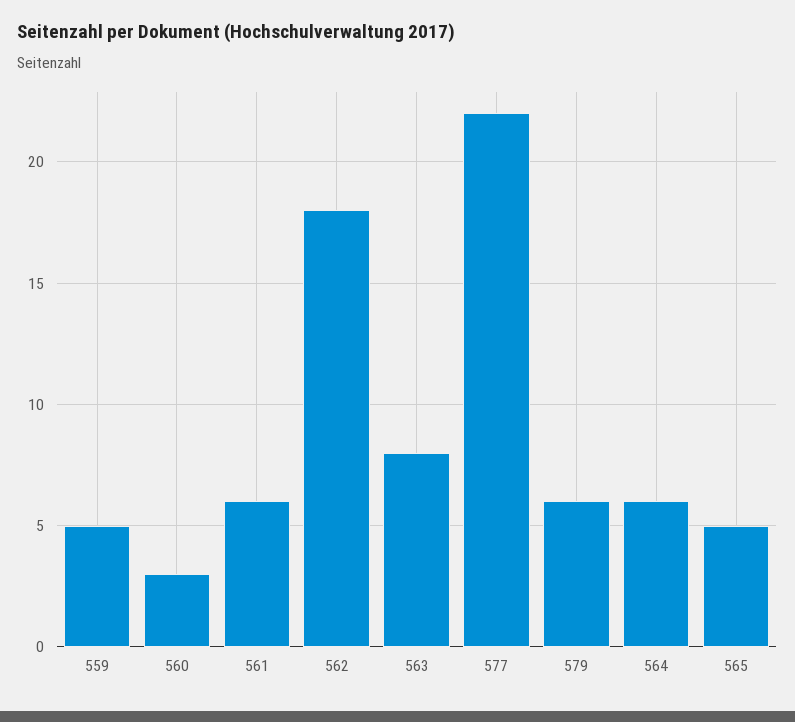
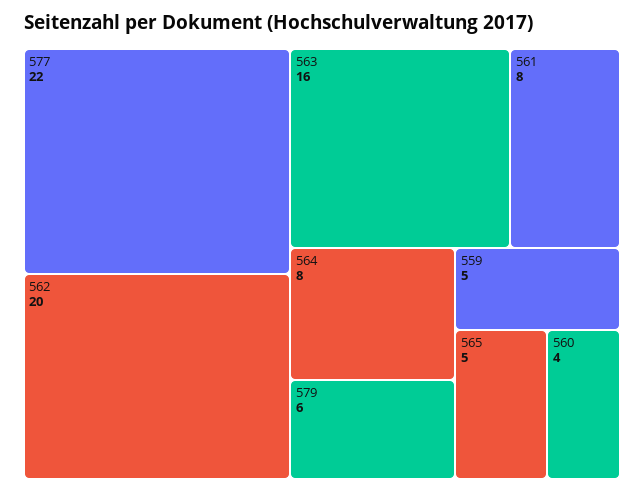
  {
    "559": 5,
-   "560": 3,
+   "560": 4,
-   "561": 6,
+   "561": 8,
-   "562": 18,
+   "562": 20,
-   "563": 8,
+   "563": 16,
    "577": 22,
    "579": 6,
-   "564": 6,
+   "564": 8,
    "565": 5
  }

